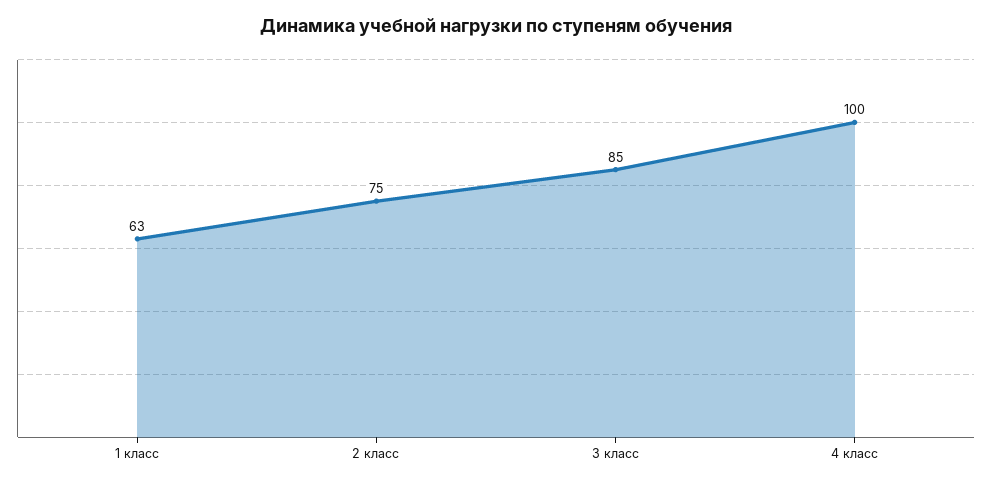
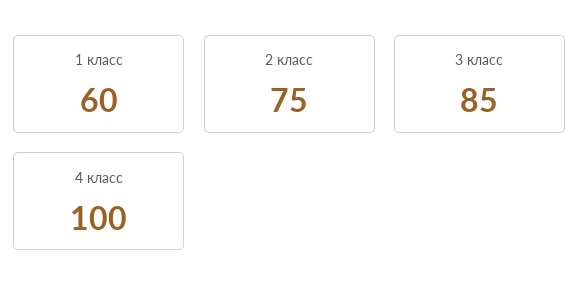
  {
-   "1 класс": 63,
+   "1 класс": 60,
    "2 класс": 75,
    "3 класс": 85,
    "4 класс": 100
  }

